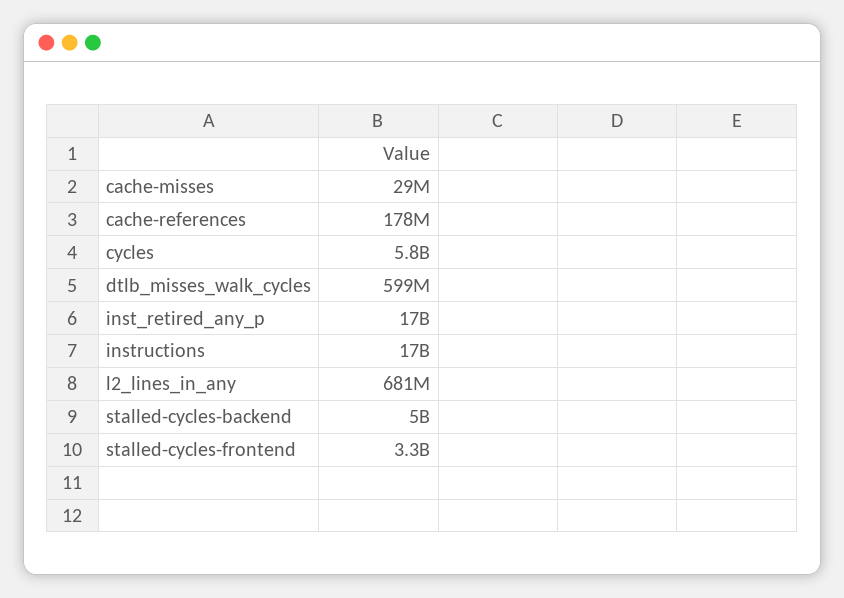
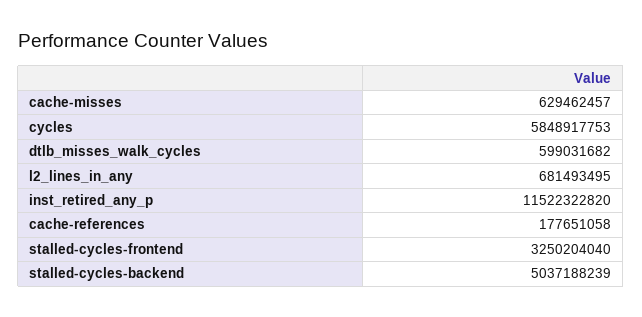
  {
-   "cache-misses": 29000000,
+   "cache-misses": 629462457,
    "cache-references": 177651058,
    "cycles": 5848917753,
    "dtlb_misses_walk_cycles": 599031682,
-   "inst_retired_any_p": 17000000000,
+   "inst_retired_any_p": 11522322820,
-   "instructions": 17000000000,
    "l2_lines_in_any": 681493495,
    "stalled-cycles-backend": 5037188239,
    "stalled-cycles-frontend": 3250204040
  }

